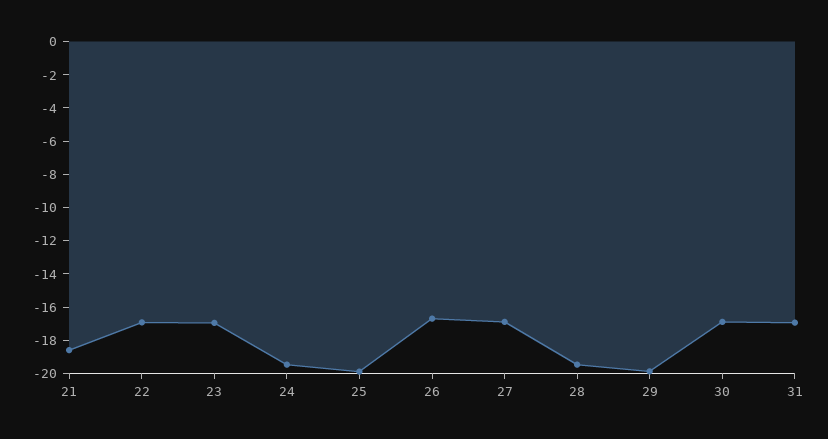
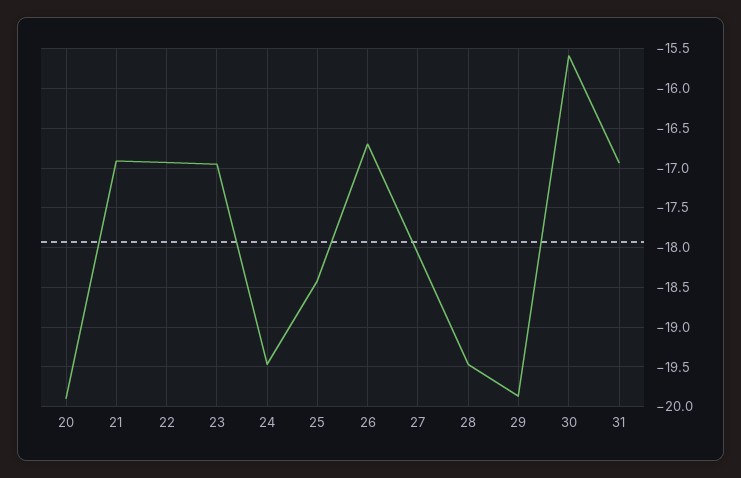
  {
-   "21": -18.5,
+   "21": -16.9,
    "22": -16.9,
    "23": -17,
    "24": -19.5,
-   "25": -20,
+   "25": -18.4,
    "26": -16.7,
-   "27": -17,
+   "27": -18.1,
    "28": -19.5,
    "29": -19.9,
-   "30": -17,
+   "30": -15.6,
-   "31": -16.9
+   "31": -16.9,
+   "20": -19.9
  }

